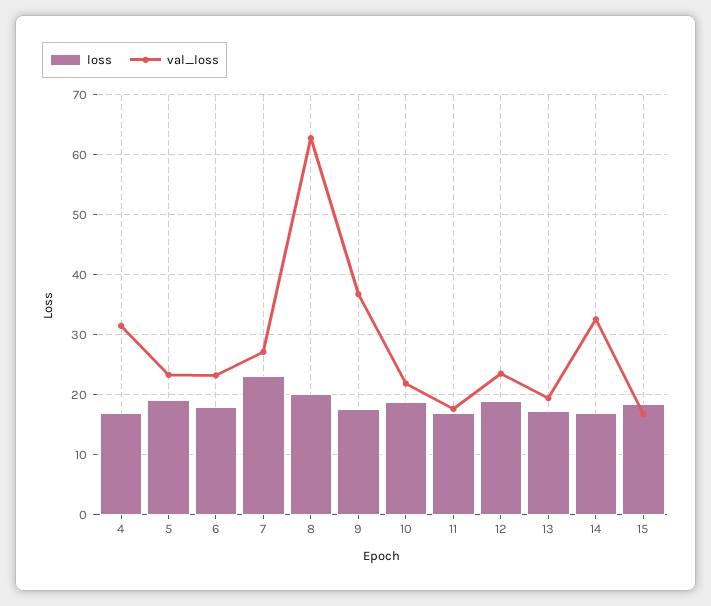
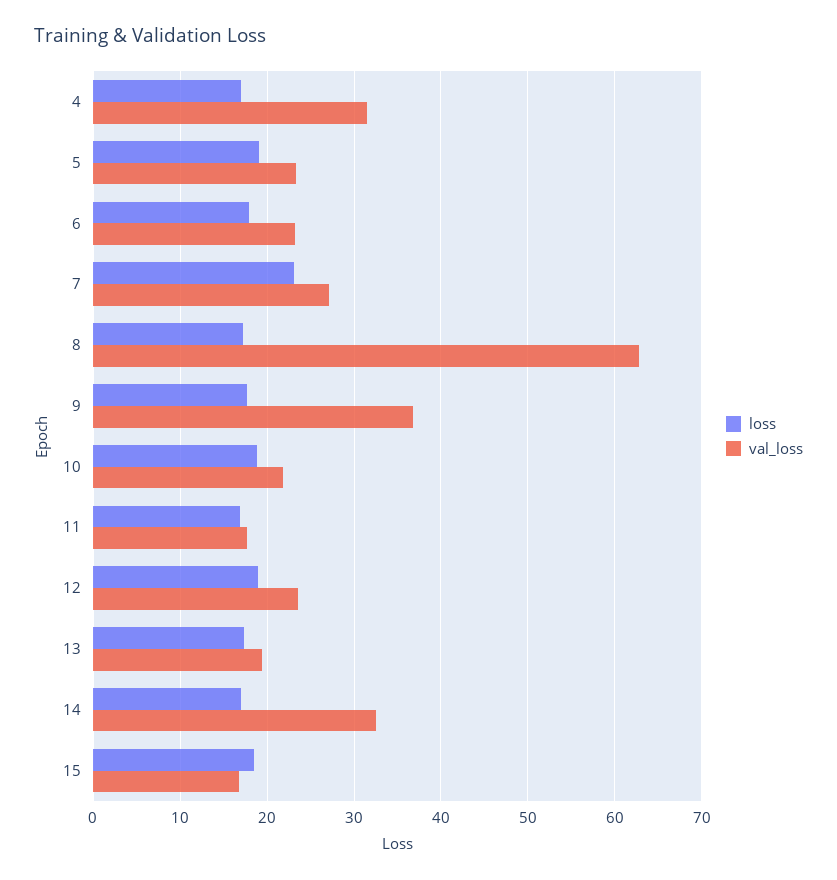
  {
    "loss": {
      "4": 17,
      "5": 19,
      "6": 18,
      "7": 23,
-     "8": 20,
+     "8": 17,
      "9": 18,
      "10": 19,
      "11": 17,
      "12": 19,
      "13": 17,
      "14": 17,
      "15": 19
    },
    "val_loss": {
      "4": 31,
      "5": 23,
      "6": 23,
      "7": 27,
      "8": 63,
      "9": 37,
      "10": 22,
      "11": 18,
      "12": 24,
      "13": 19,
      "14": 33,
      "15": 17
    }
  }

